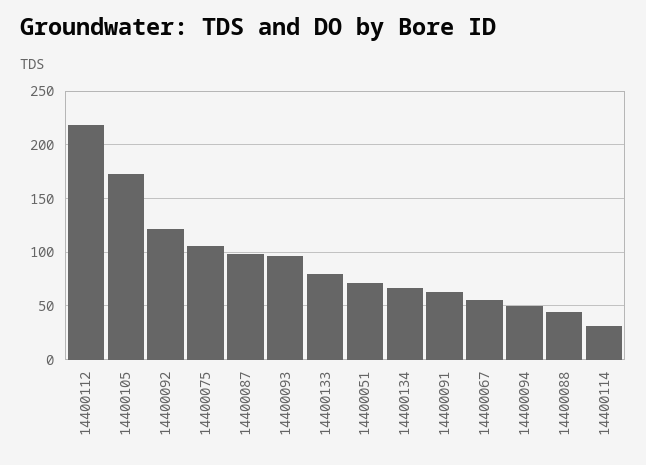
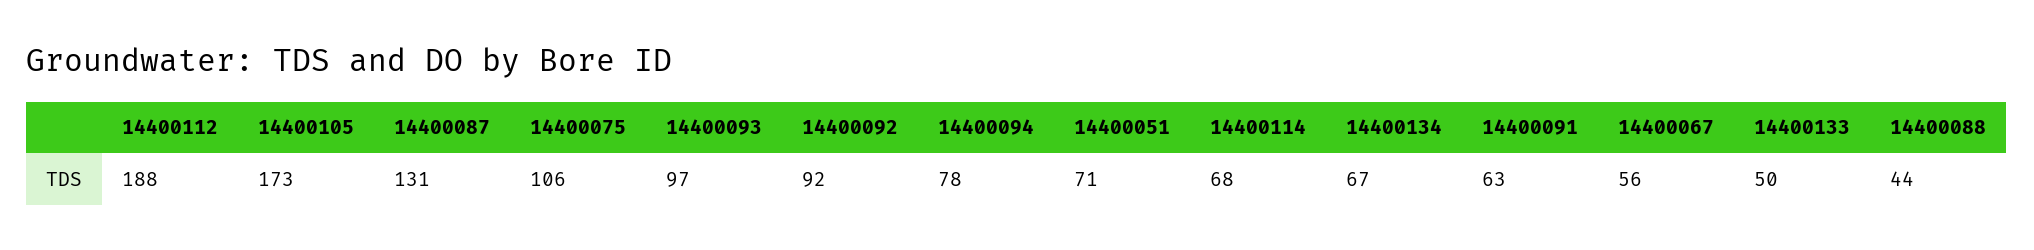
  {
-   "14400112": 220,
+   "14400112": 188,
    "14400105": 173,
-   "14400092": 120,
+   "14400092": 92,
    "14400075": 106,
-   "14400087": 100,
+   "14400087": 131,
    "14400093": 97,
-   "14400133": 80,
+   "14400133": 50,
    "14400051": 71,
    "14400134": 67,
    "14400091": 63,
    "14400067": 56,
-   "14400094": 50,
+   "14400094": 78,
    "14400088": 44,
-   "14400114": 30
+   "14400114": 68
  }

